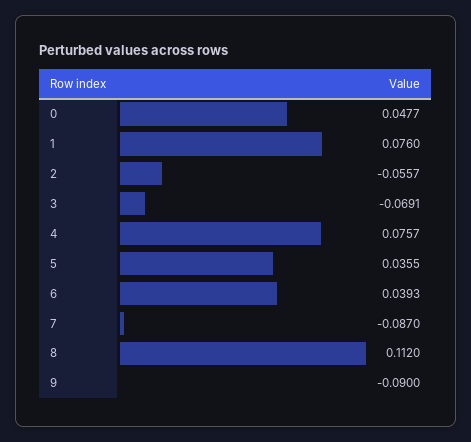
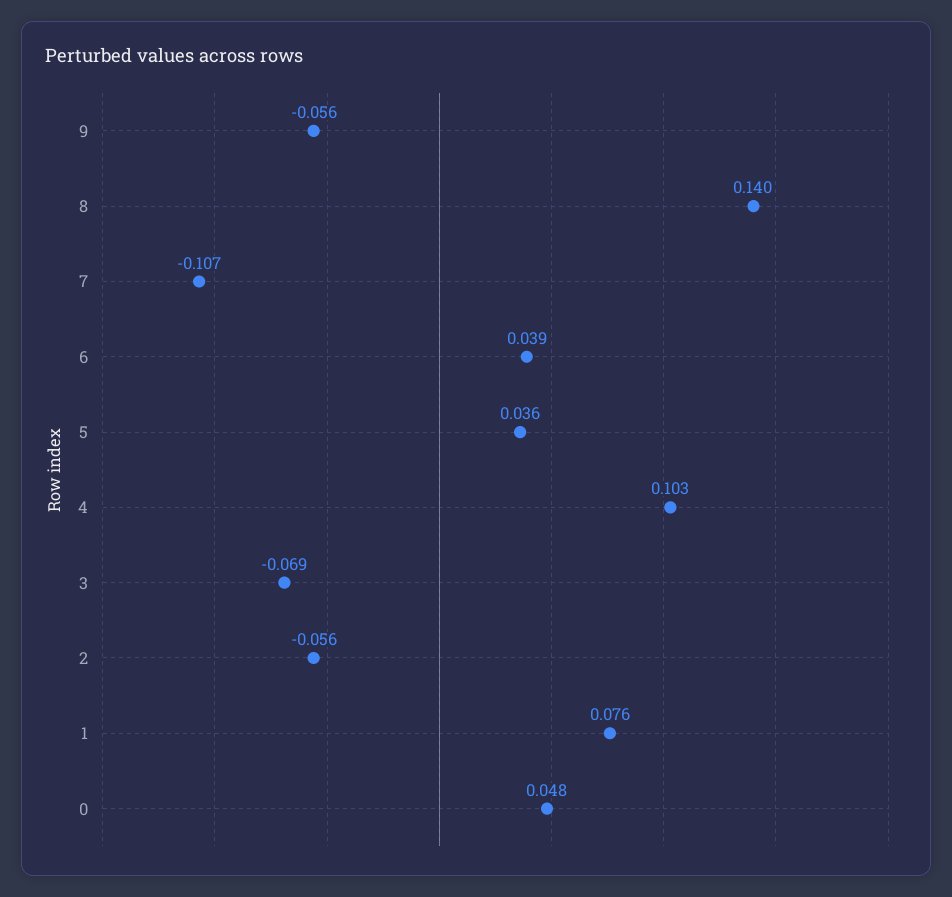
  {
    "0": 0.0477,
    "1": 0.076,
    "2": -0.0557,
    "3": -0.0691,
-   "4": 0.0757,
+   "4": 0.103,
    "5": 0.0355,
    "6": 0.0393,
-   "7": -0.087,
+   "7": -0.107,
-   "8": 0.112,
+   "8": 0.14,
-   "9": -0.09
+   "9": -0.056
  }

